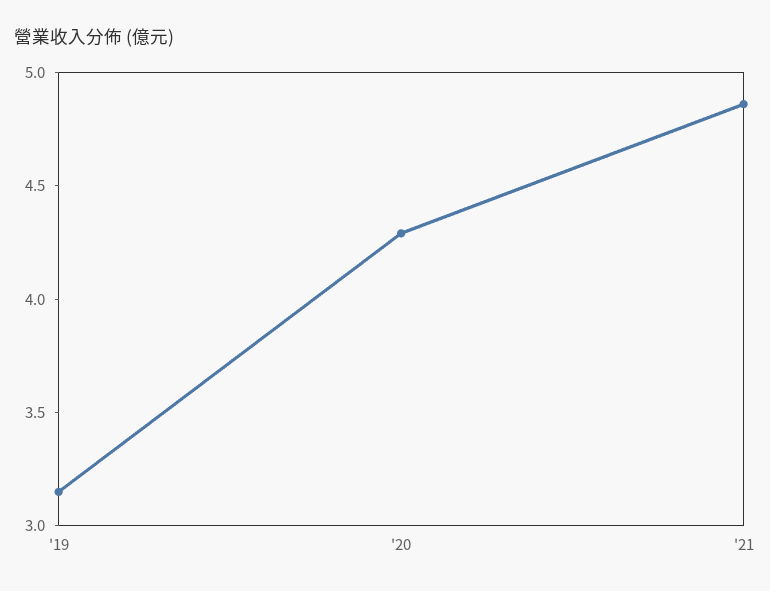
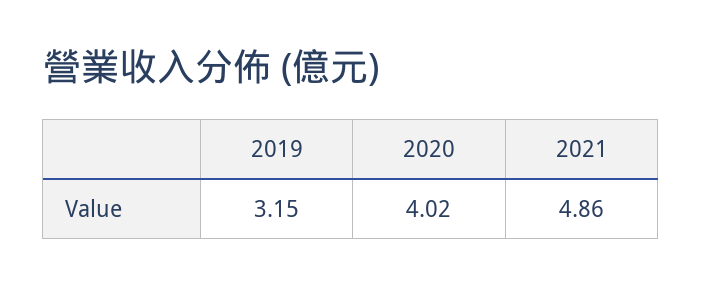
  {
    "'19": 3.15,
-   "'20": 4.3,
+   "'20": 4.02,
    "'21": 4.86
  }

